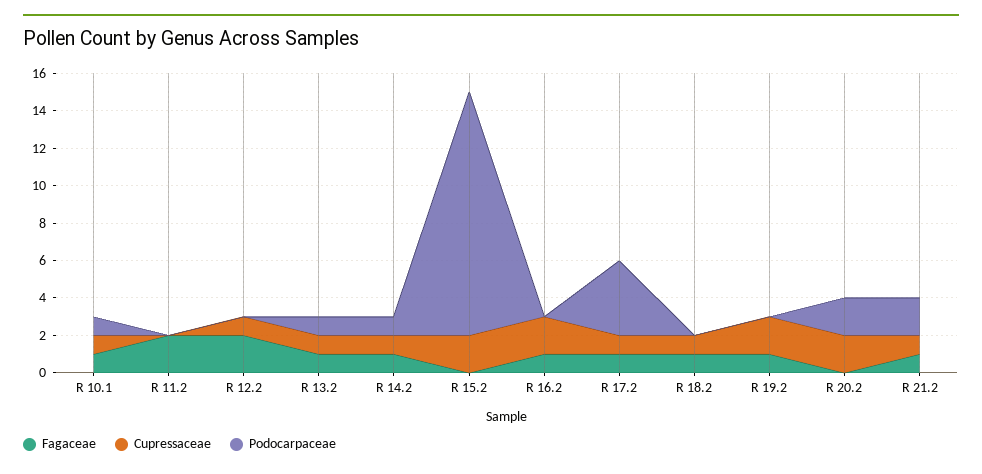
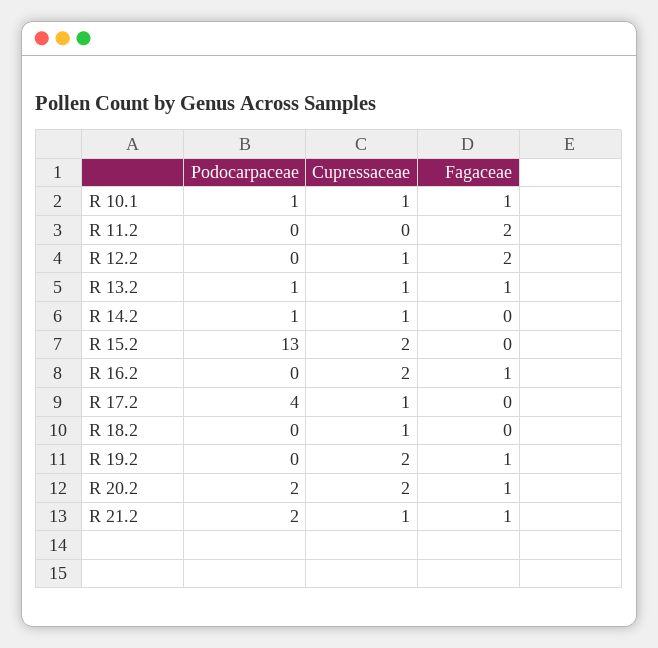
  {
    "Fagaceae": {
      "R 10.1": 1,
      "R 11.2": 2,
      "R 12.2": 2,
      "R 13.2": 1,
-     "R 14.2": 1,
+     "R 14.2": 0,
      "R 15.2": 0,
      "R 16.2": 1,
-     "R 17.2": 1,
+     "R 17.2": 0,
-     "R 18.2": 1,
+     "R 18.2": 0,
      "R 19.2": 1,
-     "R 20.2": 0,
+     "R 20.2": 1,
      "R 21.2": 1
    },
    "Cupressaceae": {
      "R 10.1": 1,
      "R 11.2": 0,
      "R 12.2": 1,
      "R 13.2": 1,
      "R 14.2": 1,
      "R 15.2": 2,
      "R 16.2": 2,
      "R 17.2": 1,
      "R 18.2": 1,
      "R 19.2": 2,
      "R 20.2": 2,
      "R 21.2": 1
    },
    "Podocarpaceae": {
      "R 10.1": 1,
      "R 11.2": 0,
      "R 12.2": 0,
      "R 13.2": 1,
      "R 14.2": 1,
      "R 15.2": 13,
      "R 16.2": 0,
      "R 17.2": 4,
      "R 18.2": 0,
      "R 19.2": 0,
      "R 20.2": 2,
      "R 21.2": 2
    }
  }

